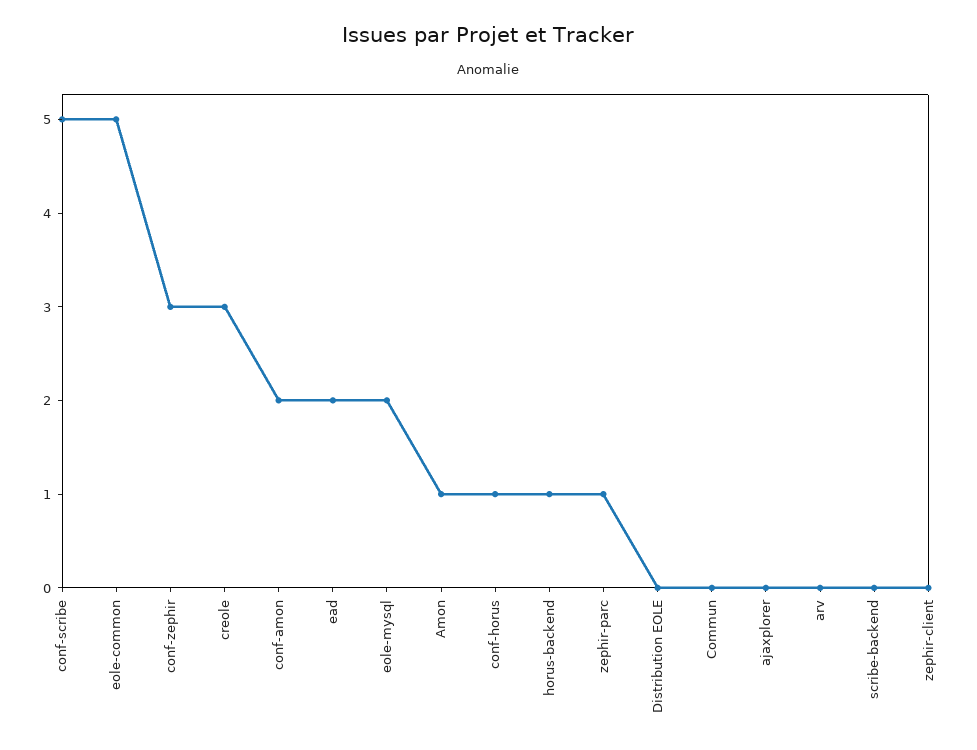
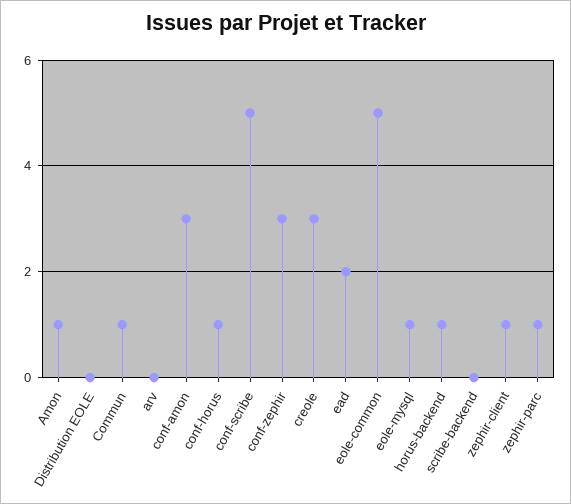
  {
    "conf-scribe": 5,
    "eole-common": 5,
    "conf-zephir": 3,
    "creole": 3,
-   "conf-amon": 2,
+   "conf-amon": 3,
    "ead": 2,
-   "eole-mysql": 2,
+   "eole-mysql": 1,
    "Amon": 1,
    "conf-horus": 1,
    "horus-backend": 1,
    "zephir-parc": 1,
    "Distribution EOLE": 0,
-   "Commun": 0,
+   "Commun": 1,
-   "ajaxplorer": 0,
    "arv": 0,
    "scribe-backend": 0,
-   "zephir-client": 0
+   "zephir-client": 1
  }

